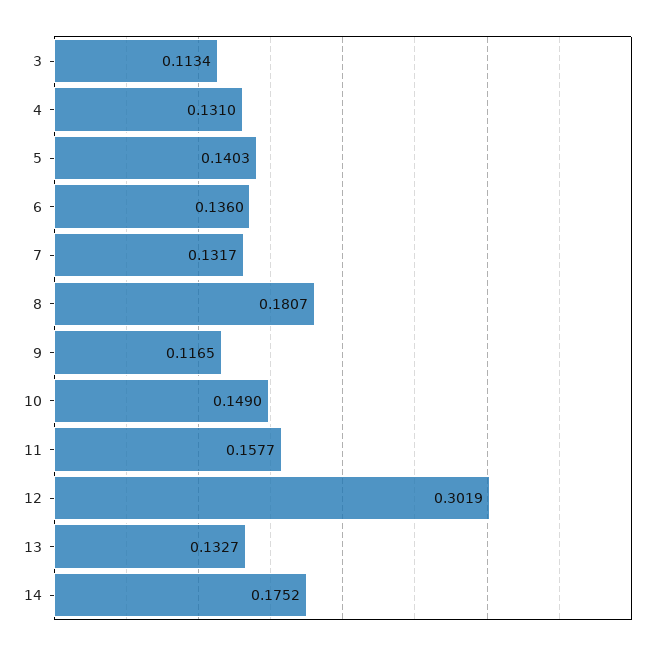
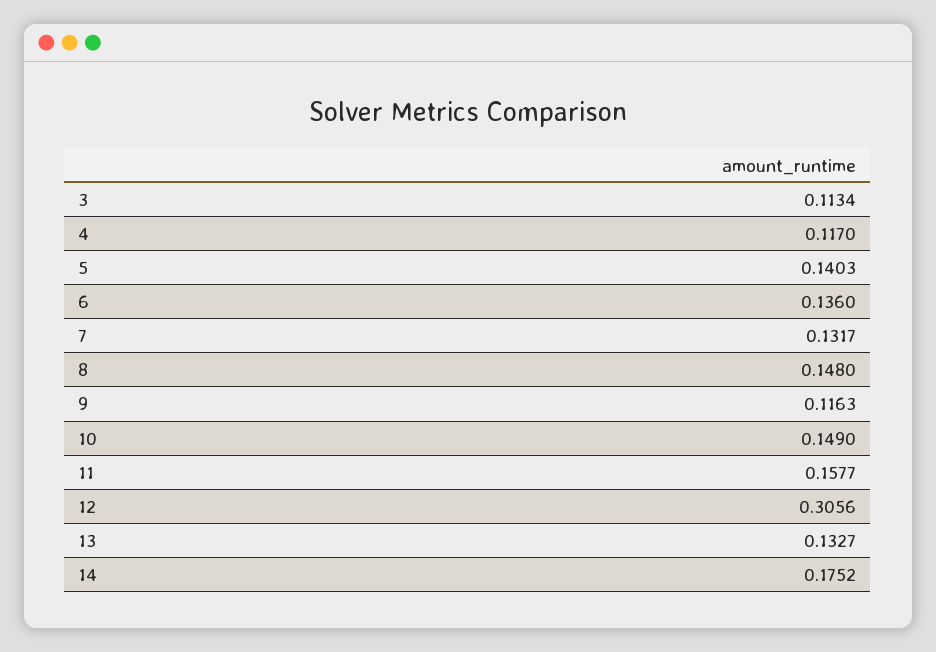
  {
    "3": 0.1134,
-   "4": 0.131,
+   "4": 0.117,
    "5": 0.1403,
    "6": 0.136,
    "7": 0.1317,
-   "8": 0.1807,
+   "8": 0.148,
-   "9": 0.1165,
+   "9": 0.1163,
    "10": 0.149,
    "11": 0.1577,
-   "12": 0.3019,
+   "12": 0.3056,
    "13": 0.1327,
    "14": 0.1752
  }

